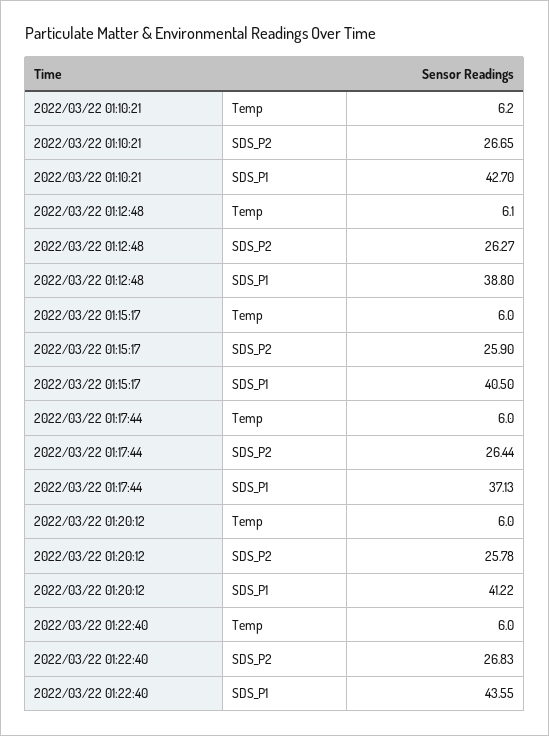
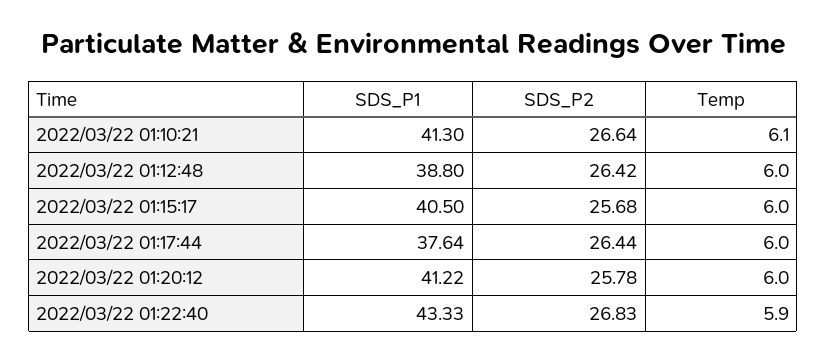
  {
    "2022/03/22 01:10:21": {
-     "Temp": 6.2,
+     "Temp": 6.1,
-     "SDS_P2": 26.65,
+     "SDS_P2": 26.64,
-     "SDS_P1": 42.7
+     "SDS_P1": 41.3
    },
    "2022/03/22 01:12:48": {
-     "Temp": 6.1,
+     "Temp": 6,
-     "SDS_P2": 26.27,
+     "SDS_P2": 26.42,
      "SDS_P1": 38.8
    },
    "2022/03/22 01:15:17": {
      "Temp": 6,
-     "SDS_P2": 25.9,
+     "SDS_P2": 25.68,
      "SDS_P1": 40.5
    },
    "2022/03/22 01:17:44": {
      "Temp": 6,
      "SDS_P2": 26.44,
-     "SDS_P1": 37.13
+     "SDS_P1": 37.64
    },
    "2022/03/22 01:20:12": {
      "Temp": 6,
      "SDS_P2": 25.78,
      "SDS_P1": 41.22
    },
    "2022/03/22 01:22:40": {
-     "Temp": 6,
+     "Temp": 5.9,
      "SDS_P2": 26.83,
-     "SDS_P1": 43.55
+     "SDS_P1": 43.33
    }
  }

